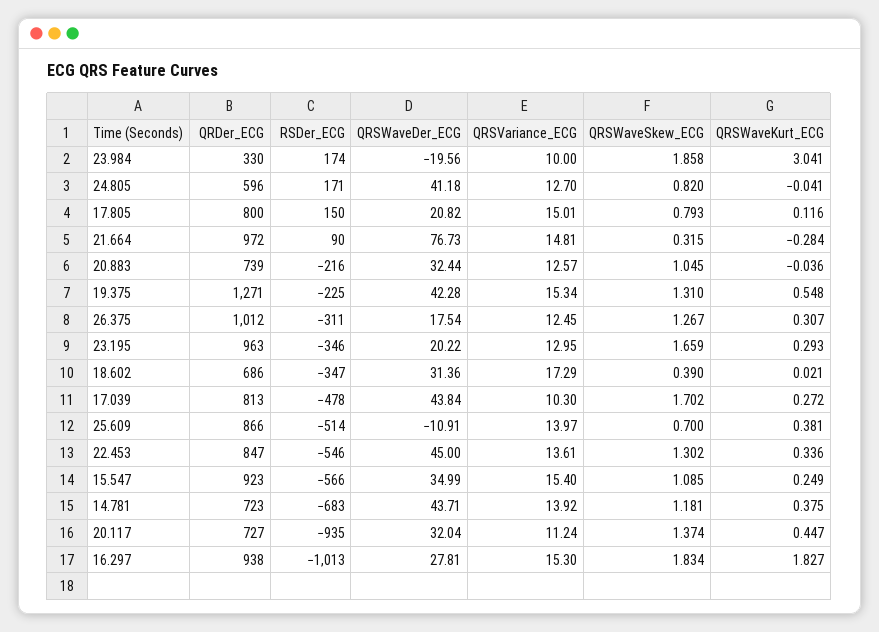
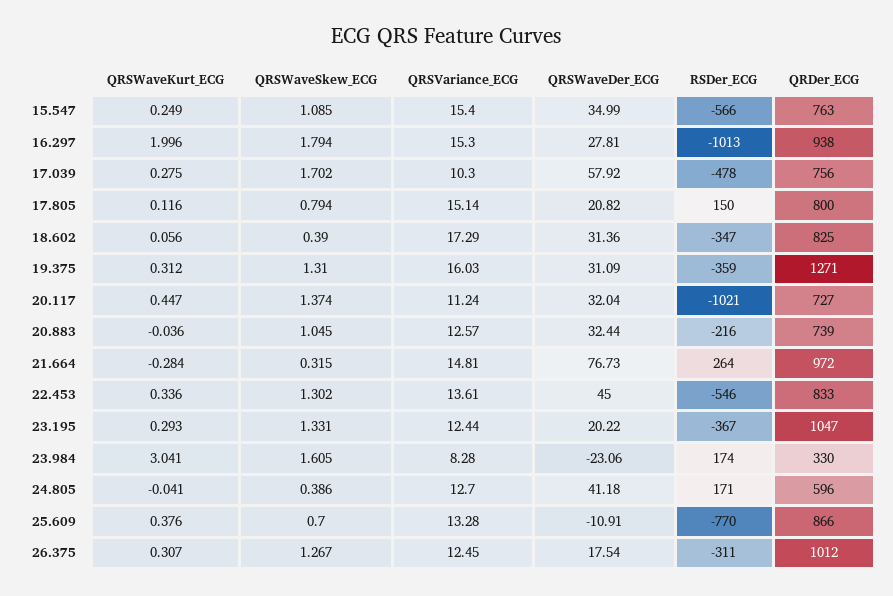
  {
    "QRDer_ECG": {
      "23.984": 330,
      "24.805": 596,
      "17.805": 800,
      "21.664": 972,
      "20.883": 739,
      "19.375": 1271,
      "26.375": 1012,
-     "23.195": 963,
+     "23.195": 1047,
-     "18.602": 686,
+     "18.602": 825,
-     "17.039": 813,
+     "17.039": 756,
      "25.609": 866,
-     "22.453": 847,
+     "22.453": 833,
-     "15.547": 923,
+     "15.547": 763,
-     "14.781": 723,
      "20.117": 727,
      "16.297": 938
    },
    "RSDer_ECG": {
      "23.984": 174,
      "24.805": 171,
      "17.805": 150,
-     "21.664": 90,
+     "21.664": 264,
      "20.883": -216,
-     "19.375": -225,
+     "19.375": -359,
      "26.375": -311,
-     "23.195": -346,
+     "23.195": -367,
      "18.602": -347,
      "17.039": -478,
-     "25.609": -514,
+     "25.609": -770,
      "22.453": -546,
      "15.547": -566,
-     "14.781": -683,
-     "20.117": -935,
+     "20.117": -1021,
      "16.297": -1013
    },
    "QRSWaveDer_ECG": {
-     "23.984": -19.56,
+     "23.984": -23.06,
      "24.805": 41.18,
      "17.805": 20.82,
      "21.664": 76.73,
      "20.883": 32.44,
-     "19.375": 42.28,
+     "19.375": 31.09,
      "26.375": 17.54,
      "23.195": 20.22,
      "18.602": 31.36,
-     "17.039": 43.84,
+     "17.039": 57.92,
      "25.609": -10.91,
      "22.453": 45,
      "15.547": 34.99,
-     "14.781": 43.71,
      "20.117": 32.04,
      "16.297": 27.81
    },
    "QRSVariance_ECG": {
-     "23.984": 10,
+     "23.984": 8.28,
      "24.805": 12.7,
-     "17.805": 15.01,
+     "17.805": 15.14,
      "21.664": 14.81,
      "20.883": 12.57,
-     "19.375": 15.34,
+     "19.375": 16.03,
      "26.375": 12.45,
-     "23.195": 12.95,
+     "23.195": 12.44,
      "18.602": 17.29,
      "17.039": 10.3,
-     "25.609": 13.97,
+     "25.609": 13.28,
      "22.453": 13.61,
      "15.547": 15.4,
-     "14.781": 13.92,
      "20.117": 11.24,
      "16.297": 15.3
    },
    "QRSWaveSkew_ECG": {
-     "23.984": 1.858,
+     "23.984": 1.605,
-     "24.805": 0.82,
+     "24.805": 0.386,
-     "17.805": 0.793,
+     "17.805": 0.794,
      "21.664": 0.315,
      "20.883": 1.045,
      "19.375": 1.31,
      "26.375": 1.267,
-     "23.195": 1.659,
+     "23.195": 1.331,
      "18.602": 0.39,
      "17.039": 1.702,
      "25.609": 0.7,
      "22.453": 1.302,
      "15.547": 1.085,
-     "14.781": 1.181,
      "20.117": 1.374,
-     "16.297": 1.834
+     "16.297": 1.794
    },
    "QRSWaveKurt_ECG": {
      "23.984": 3.041,
      "24.805": -0.041,
      "17.805": 0.116,
      "21.664": -0.284,
      "20.883": -0.036,
-     "19.375": 0.548,
+     "19.375": 0.312,
      "26.375": 0.307,
      "23.195": 0.293,
-     "18.602": 0.021,
+     "18.602": 0.056,
-     "17.039": 0.272,
+     "17.039": 0.275,
-     "25.609": 0.381,
+     "25.609": 0.376,
      "22.453": 0.336,
      "15.547": 0.249,
-     "14.781": 0.375,
      "20.117": 0.447,
-     "16.297": 1.827
+     "16.297": 1.996
    }
  }

